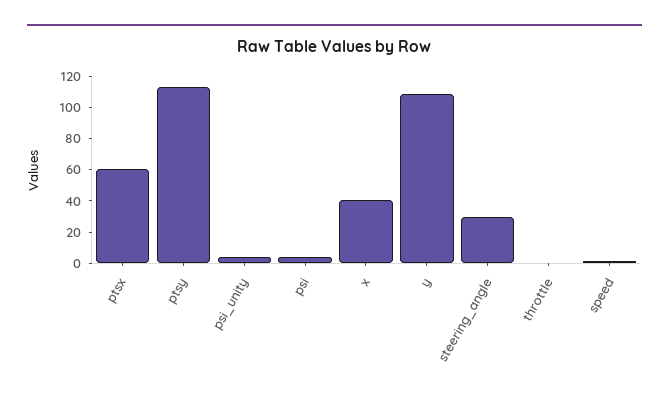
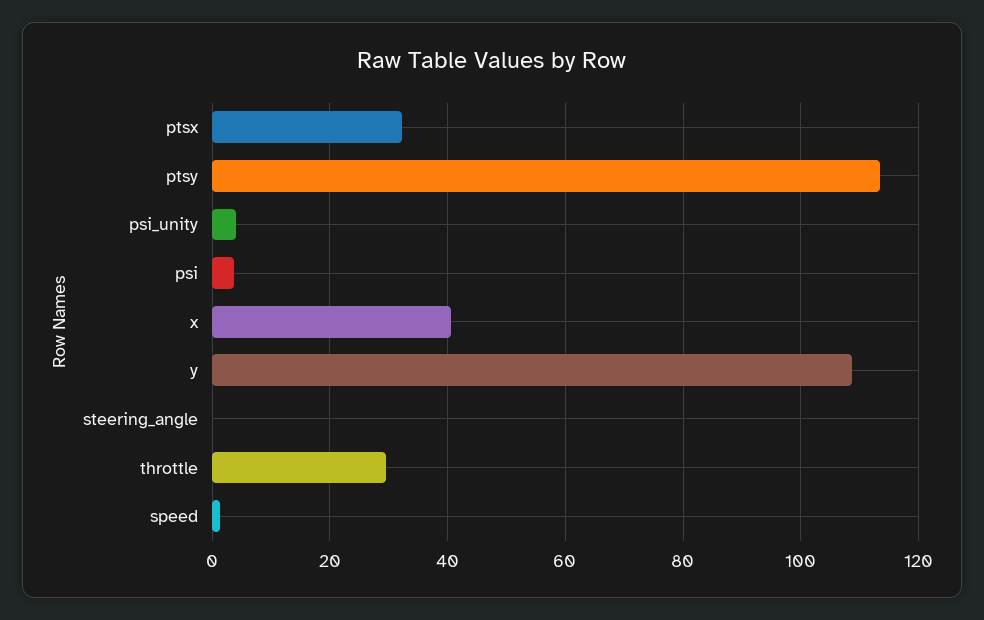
  {
-   "ptsx": 60,
+   "ptsx": 32,
    "ptsy": 114,
    "psi_unity": 4,
    "psi": 4,
    "x": 40,
    "y": 108,
-   "steering_angle": 30,
+   "steering_angle": 0,
-   "throttle": 0,
+   "throttle": 30,
    "speed": 2
  }

